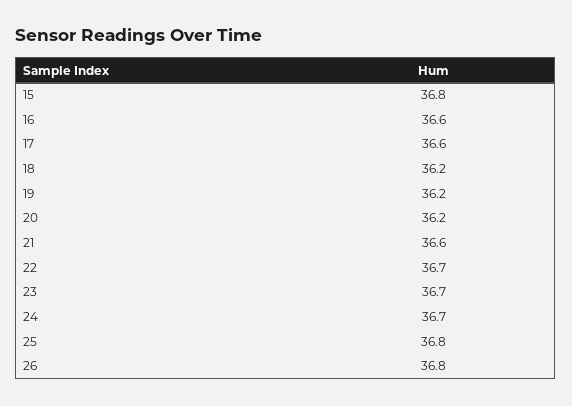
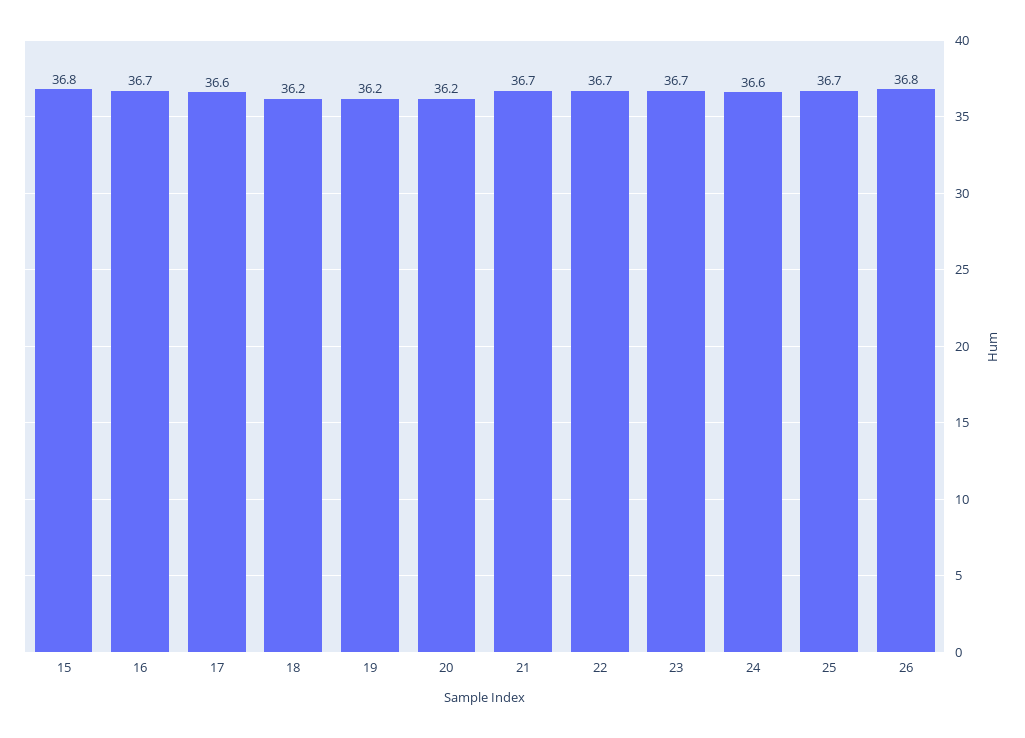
  {
    "15": 36.8,
-   "16": 36.6,
+   "16": 36.7,
    "17": 36.6,
    "18": 36.2,
    "19": 36.2,
    "20": 36.2,
-   "21": 36.6,
+   "21": 36.7,
    "22": 36.7,
    "23": 36.7,
-   "24": 36.7,
+   "24": 36.6,
-   "25": 36.8,
+   "25": 36.7,
    "26": 36.8
  }

